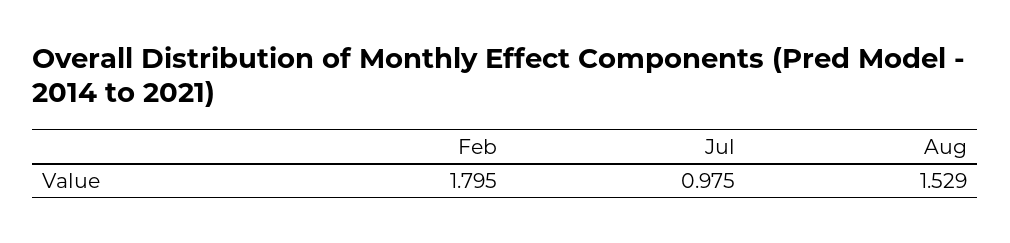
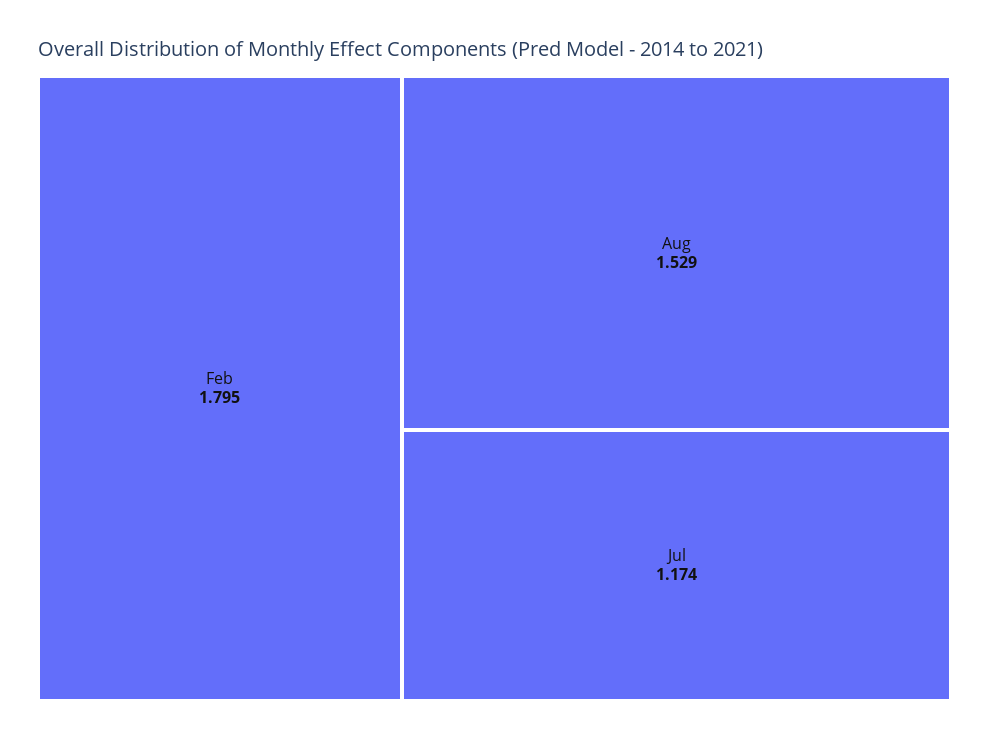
  {
    "Feb": 1.795,
-   "Jul": 0.975,
+   "Jul": 1.174,
    "Aug": 1.529
  }

